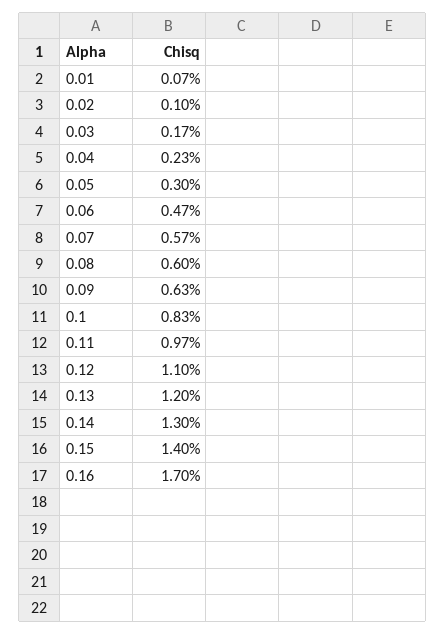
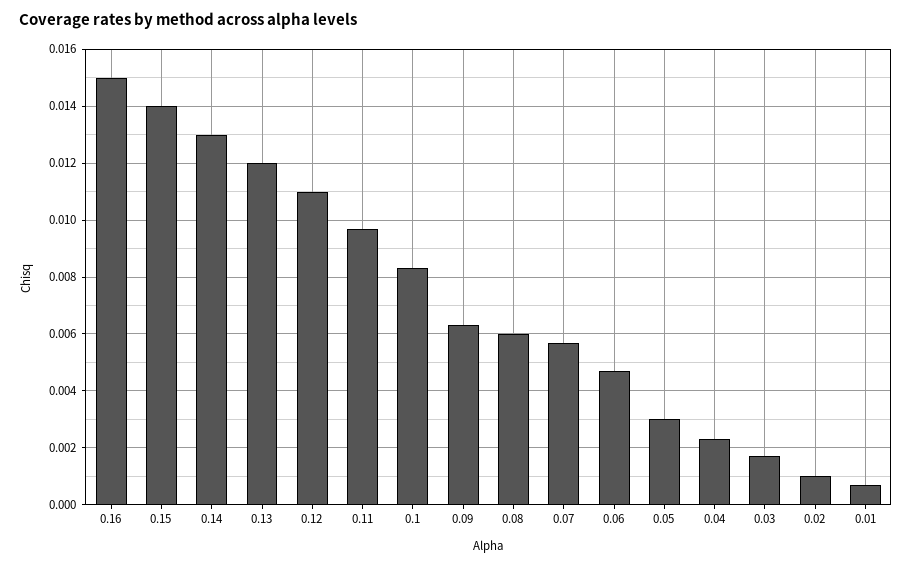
  {
    "0.01": 0.0007,
    "0.02": 0.001,
    "0.03": 0.0017,
    "0.04": 0.0023,
    "0.05": 0.003,
    "0.06": 0.0047,
    "0.07": 0.0057,
    "0.08": 0.006,
    "0.09": 0.0063,
    "0.1": 0.0083,
    "0.11": 0.0097,
    "0.12": 0.011,
    "0.13": 0.012,
    "0.14": 0.013,
    "0.15": 0.014,
-   "0.16": 0.017
+   "0.16": 0.015
  }

